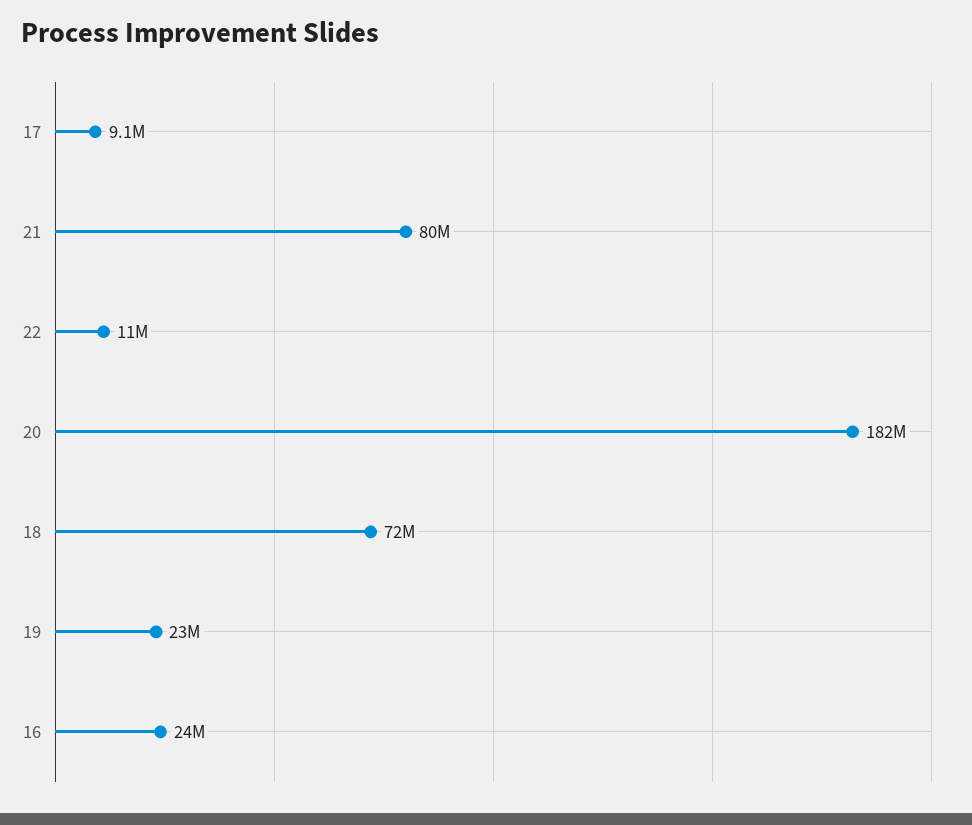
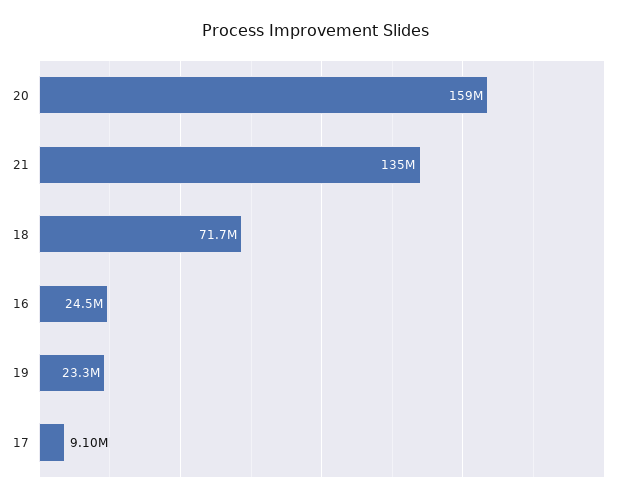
  {
    "17": 9100000,
-   "21": 80000000,
+   "21": 135000000,
-   "22": 11000000,
-   "20": 182000000,
+   "20": 159000000,
    "18": 71700000,
    "19": 23300000,
    "16": 24500000
  }

